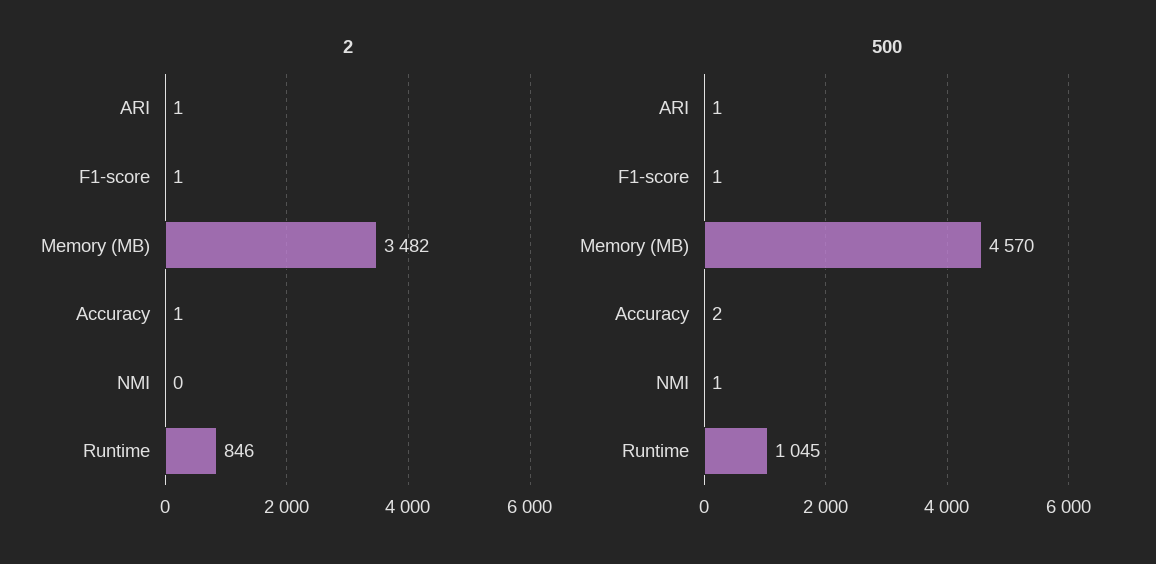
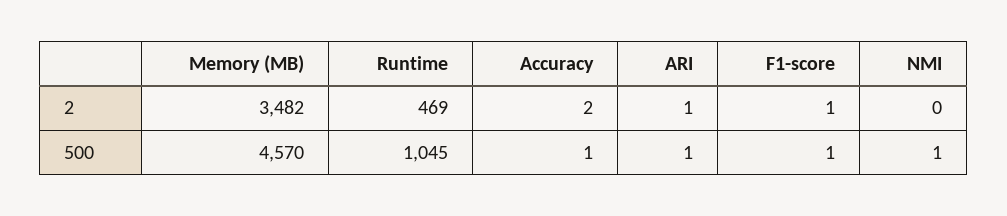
  {
    "2": {
      "ARI": 1,
      "F1-score": 1,
      "Memory (MB)": 3482,
-     "Accuracy": 1,
+     "Accuracy": 2,
      "NMI": 0,
-     "Runtime": 846
+     "Runtime": 469
    },
    "500": {
      "ARI": 1,
      "F1-score": 1,
      "Memory (MB)": 4570,
-     "Accuracy": 2,
+     "Accuracy": 1,
      "NMI": 1,
      "Runtime": 1045
    }
  }

